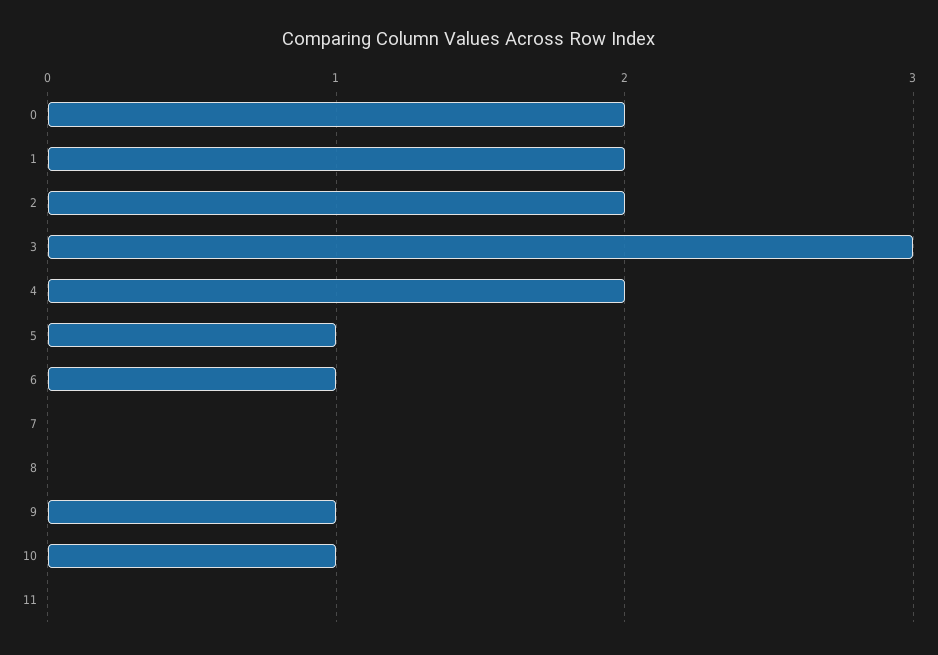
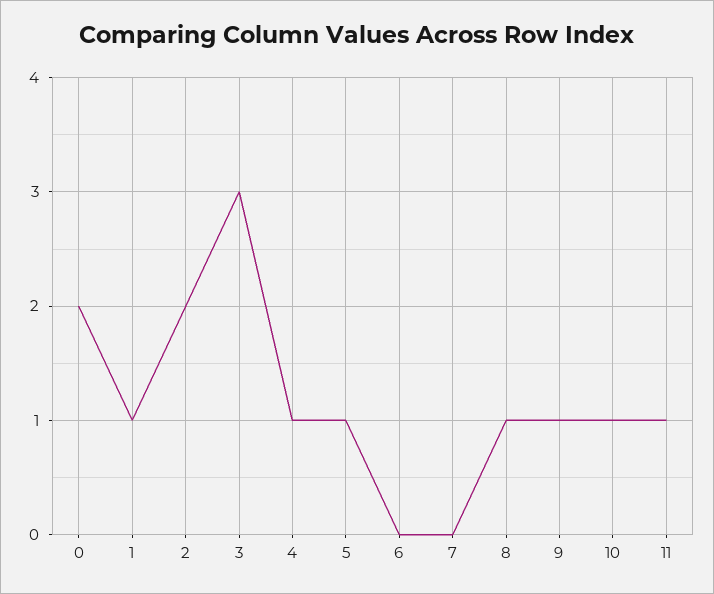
  {
    "0": 2,
-   "1": 2,
+   "1": 1,
    "2": 2,
    "3": 3,
-   "4": 2,
+   "4": 1,
    "5": 1,
-   "6": 1,
+   "6": 0,
    "7": 0,
-   "8": 0,
+   "8": 1,
    "9": 1,
    "10": 1,
-   "11": 0
+   "11": 1
  }

